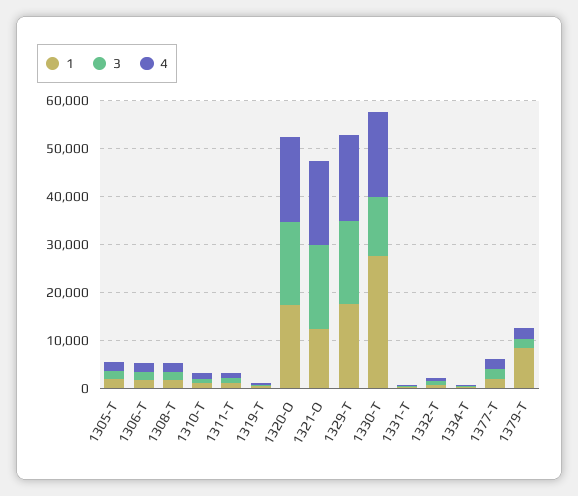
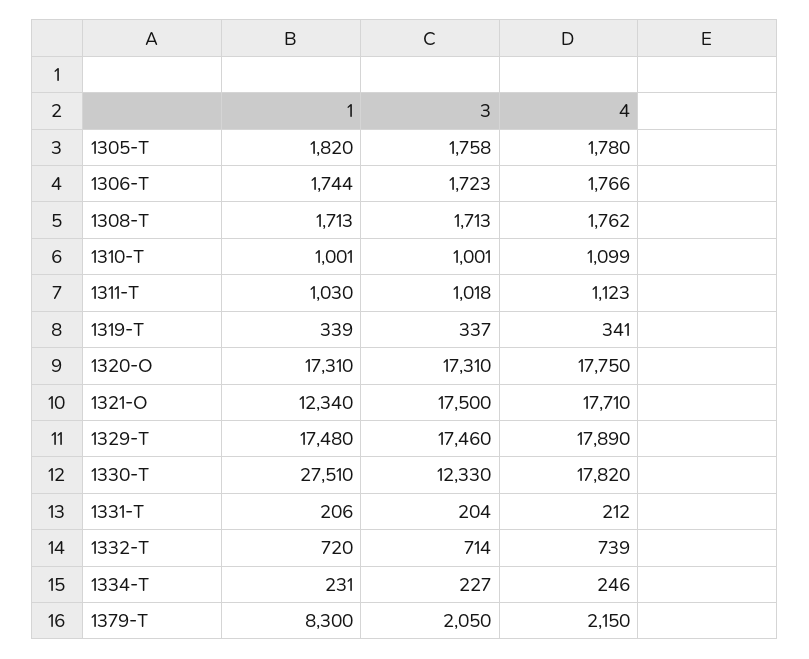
  {
    "1": {
      "1305-T": 1820,
      "1306-T": 1744,
      "1308-T": 1713,
      "1310-T": 1001,
      "1311-T": 1030,
      "1319-T": 339,
      "1320-O": 17310,
      "1321-O": 12340,
      "1329-T": 17480,
      "1330-T": 27510,
      "1331-T": 206,
      "1332-T": 720,
      "1334-T": 231,
-     "1377-T": 2000,
      "1379-T": 8300
    },
    "3": {
      "1305-T": 1758,
      "1306-T": 1723,
      "1308-T": 1713,
      "1310-T": 1001,
      "1311-T": 1018,
      "1319-T": 337,
      "1320-O": 17310,
      "1321-O": 17500,
      "1329-T": 17460,
      "1330-T": 12330,
      "1331-T": 204,
      "1332-T": 714,
      "1334-T": 227,
-     "1377-T": 2000,
      "1379-T": 2050
    },
    "4": {
      "1305-T": 1780,
      "1306-T": 1766,
      "1308-T": 1762,
      "1310-T": 1099,
      "1311-T": 1123,
      "1319-T": 341,
      "1320-O": 17750,
      "1321-O": 17710,
      "1329-T": 17890,
      "1330-T": 17820,
      "1331-T": 212,
      "1332-T": 739,
      "1334-T": 246,
-     "1377-T": 2000,
      "1379-T": 2150
    }
  }

